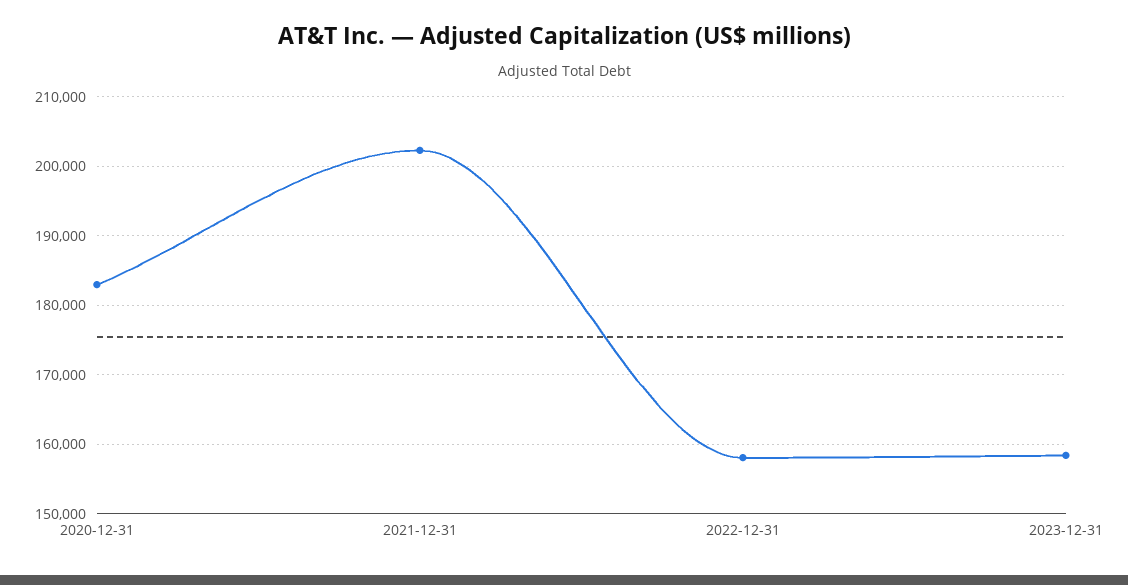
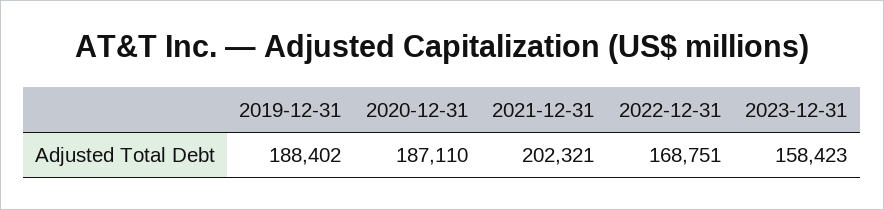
  {
-   "2020-12-31": 183000,
+   "2020-12-31": 187110,
    "2021-12-31": 202321,
-   "2022-12-31": 158000,
+   "2022-12-31": 168751,
-   "2023-12-31": 158423
+   "2023-12-31": 158423,
+   "2019-12-31": 188402
  }

